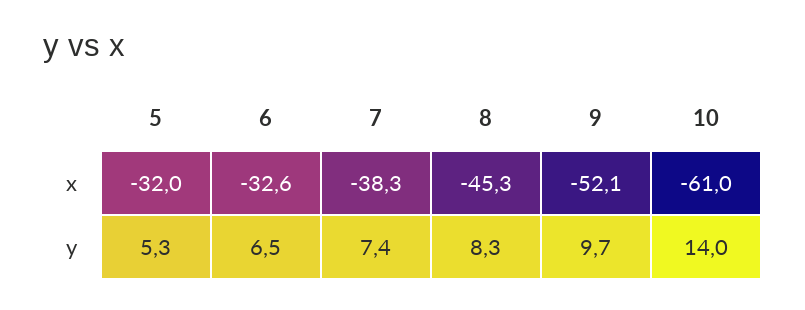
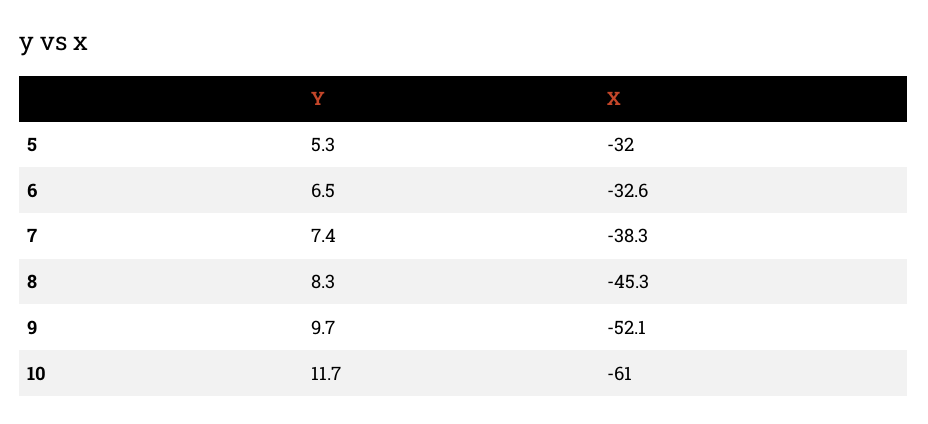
  {
    "5": {
      "x": -32,
      "y": 5.3
    },
    "6": {
      "x": -32.6,
      "y": 6.5
    },
    "7": {
      "x": -38.3,
      "y": 7.4
    },
    "8": {
      "x": -45.3,
      "y": 8.3
    },
    "9": {
      "x": -52.1,
      "y": 9.7
    },
    "10": {
      "x": -61,
-     "y": 14
+     "y": 11.7
    }
  }

